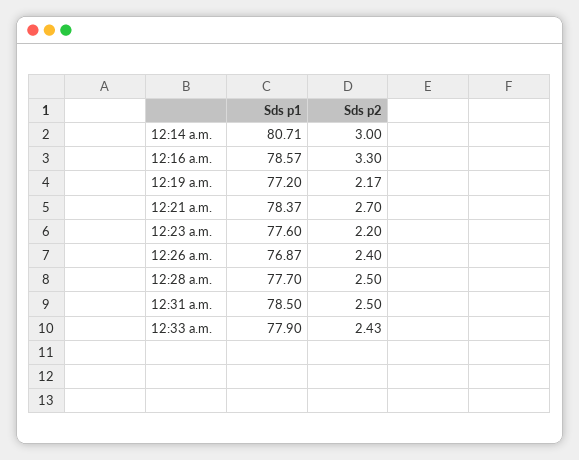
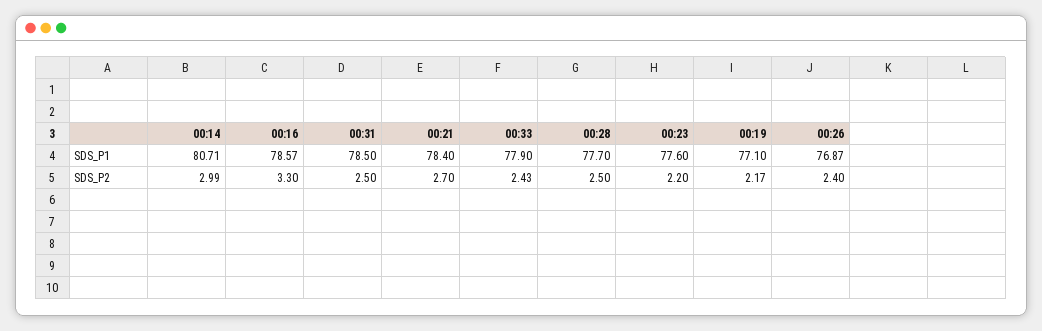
  {
    "Sds p1": {
      "12:14 a.m.": 80.71,
      "12:16 a.m.": 78.57,
-     "12:19 a.m.": 77.2,
+     "12:19 a.m.": 77.1,
-     "12:21 a.m.": 78.37,
+     "12:21 a.m.": 78.4,
      "12:23 a.m.": 77.6,
      "12:26 a.m.": 76.87,
      "12:28 a.m.": 77.7,
      "12:31 a.m.": 78.5,
      "12:33 a.m.": 77.9
    },
    "Sds p2": {
-     "12:14 a.m.": 3,
+     "12:14 a.m.": 2.99,
      "12:16 a.m.": 3.3,
      "12:19 a.m.": 2.17,
      "12:21 a.m.": 2.7,
      "12:23 a.m.": 2.2,
      "12:26 a.m.": 2.4,
      "12:28 a.m.": 2.5,
      "12:31 a.m.": 2.5,
      "12:33 a.m.": 2.43
    }
  }

